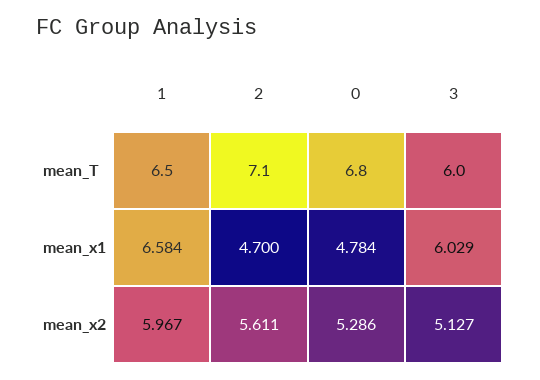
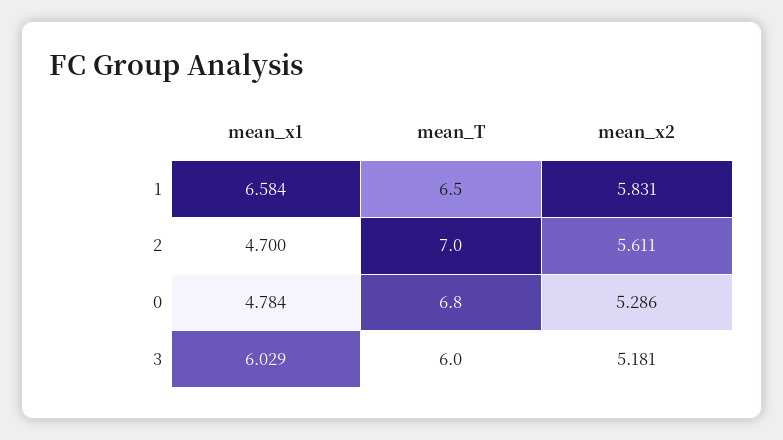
  {
    "1": {
      "mean_T": 6.5,
      "mean_x1": 6.584,
-     "mean_x2": 5.967
+     "mean_x2": 5.831
    },
    "2": {
-     "mean_T": 7.1,
+     "mean_T": 7,
      "mean_x1": 4.7,
      "mean_x2": 5.611
    },
    "0": {
      "mean_T": 6.8,
      "mean_x1": 4.784,
      "mean_x2": 5.286
    },
    "3": {
      "mean_T": 6,
      "mean_x1": 6.029,
-     "mean_x2": 5.127
+     "mean_x2": 5.181
    }
  }

